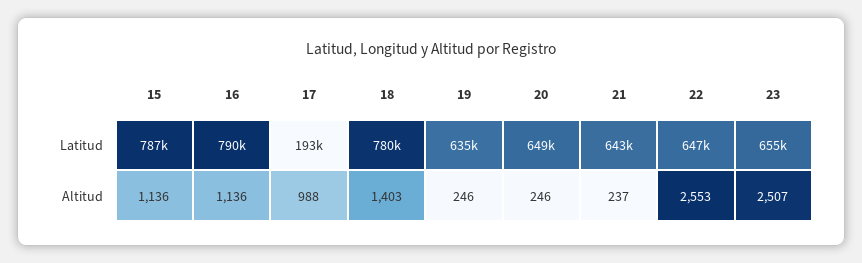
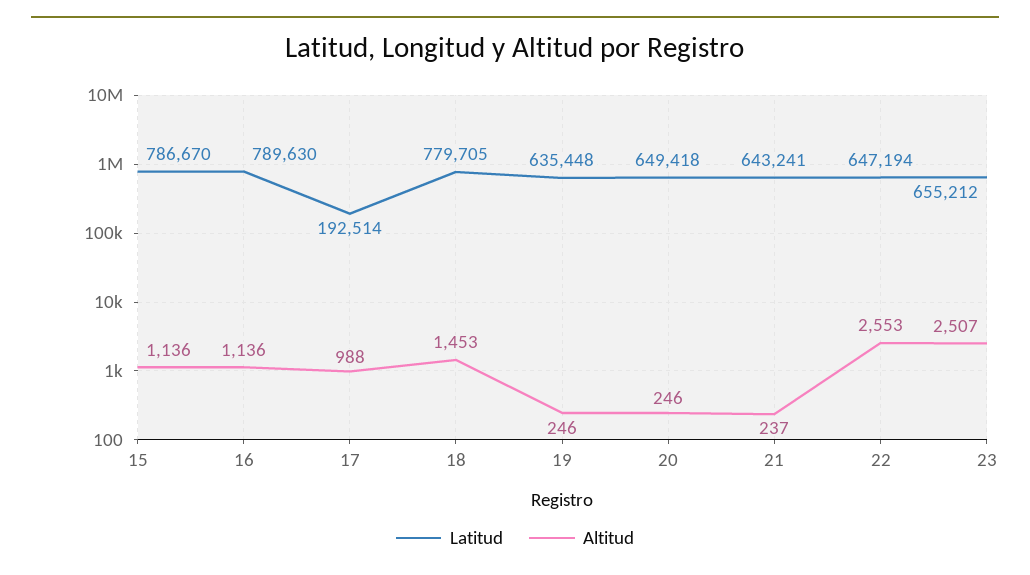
  {
    "Latitud": {
      "15": 786670,
      "16": 789630,
      "17": 192514,
      "18": 779705,
      "19": 635448,
      "20": 649418,
      "21": 643241,
      "22": 647194,
      "23": 655212
    },
    "Altitud": {
      "15": 1136,
      "16": 1136,
      "17": 988,
-     "18": 1403,
+     "18": 1453,
      "19": 246,
      "20": 246,
      "21": 237,
      "22": 2553,
      "23": 2507
    }
  }

